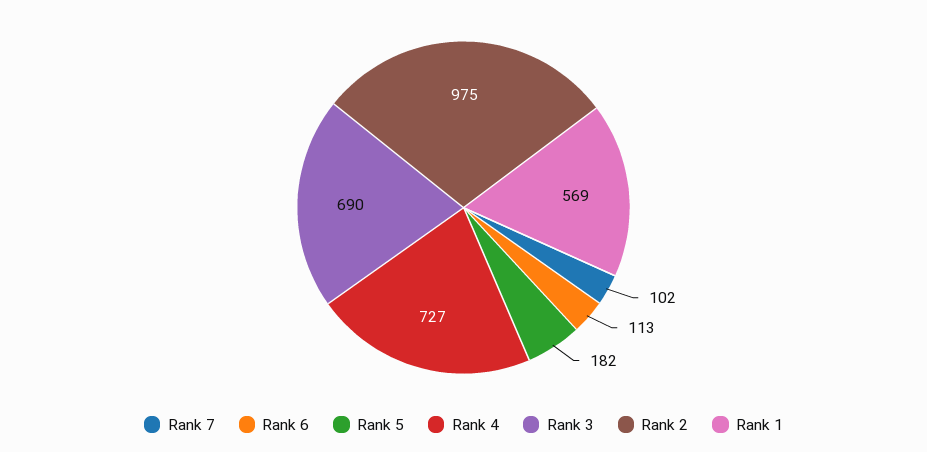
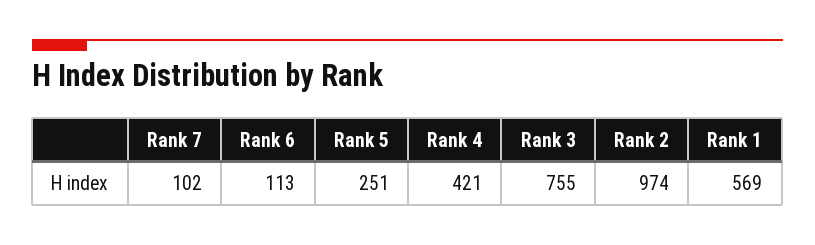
  {
    "Rank 7": 102,
    "Rank 6": 113,
-   "Rank 5": 182,
+   "Rank 5": 251,
-   "Rank 4": 727,
+   "Rank 4": 421,
-   "Rank 3": 690,
+   "Rank 3": 755,
-   "Rank 2": 975,
+   "Rank 2": 974,
    "Rank 1": 569
  }

